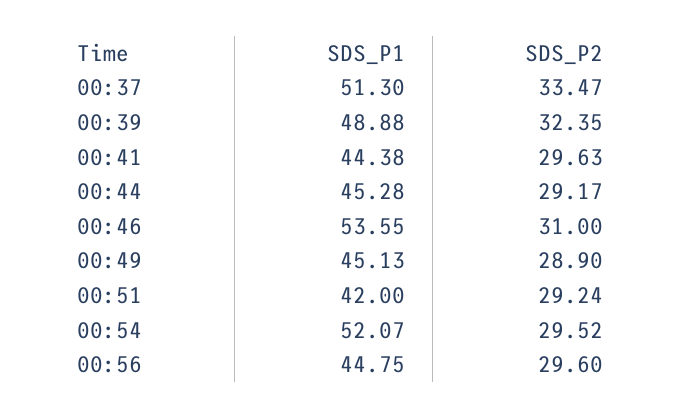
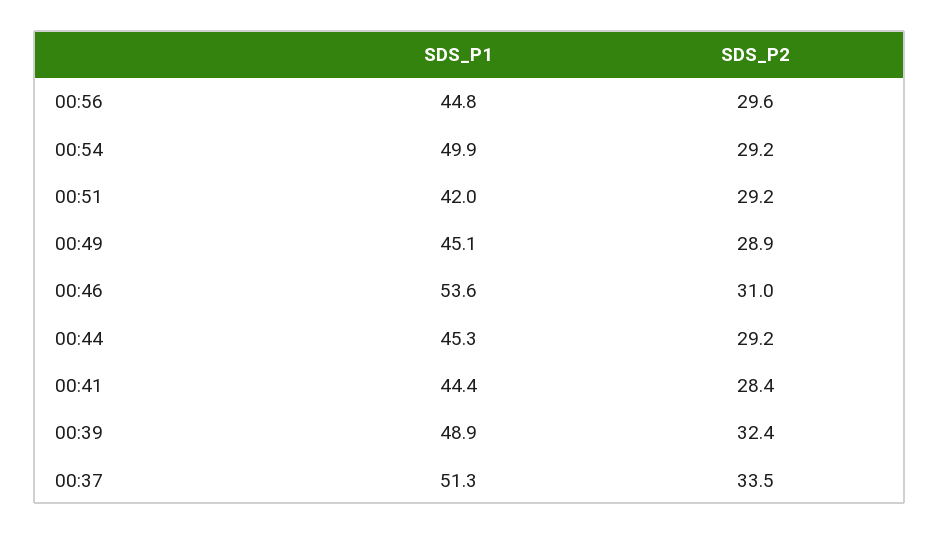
  {
    "SDS_P1": {
      "00:37": 51.3,
      "00:39": 48.88,
      "00:41": 44.38,
      "00:44": 45.28,
      "00:46": 53.55,
      "00:49": 45.13,
      "00:51": 42,
-     "00:54": 52.07,
+     "00:54": 49.9,
      "00:56": 44.75
    },
    "SDS_P2": {
      "00:37": 33.47,
      "00:39": 32.35,
-     "00:41": 29.63,
+     "00:41": 28.4,
      "00:44": 29.17,
      "00:46": 31,
      "00:49": 28.9,
      "00:51": 29.24,
-     "00:54": 29.52,
+     "00:54": 29.2,
      "00:56": 29.6
    }
  }

